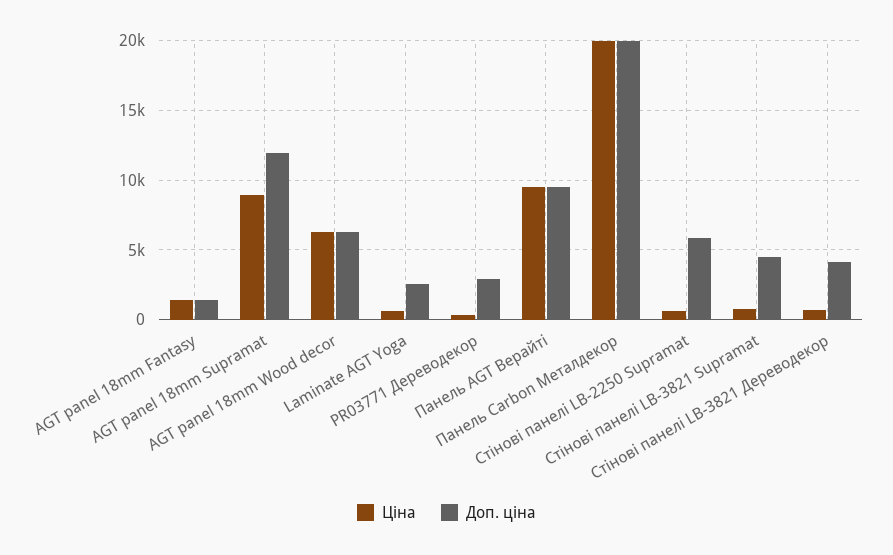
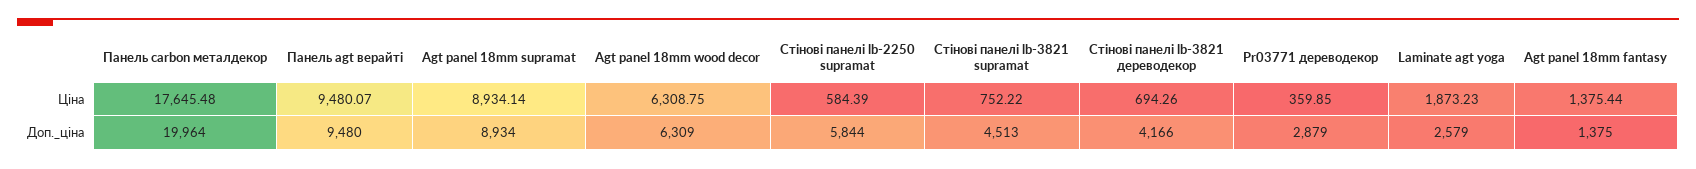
  {
    "Ціна": {
      "AGT panel 18mm Fantasy": 1375.44,
      "AGT panel 18mm Supramat": 8934.14,
      "AGT panel 18mm Wood decor": 6308.75,
-     "Laminate AGT Yoga": 500,
+     "Laminate AGT Yoga": 1873.23,
      "PR03771 Дереводекор": 359.85,
      "Панель AGT Верайті": 9480.07,
-     "Панель Carbon Металдекор": 20000,
+     "Панель Carbon Металдекор": 17645.48,
      "Стінові панелі LB-2250 Supramat": 584.39,
      "Стінові панелі LB-3821 Supramat": 752.22,
      "Стінові панелі LB-3821 Дереводекор": 694.26
    },
    "Доп. ціна": {
      "AGT panel 18mm Fantasy": 1375,
-     "AGT panel 18mm Supramat": 12000,
+     "AGT panel 18mm Supramat": 8934,
      "AGT panel 18mm Wood decor": 6309,
      "Laminate AGT Yoga": 2579,
      "PR03771 Дереводекор": 2879,
      "Панель AGT Верайті": 9480,
      "Панель Carbon Металдекор": 19964,
      "Стінові панелі LB-2250 Supramat": 5844,
      "Стінові панелі LB-3821 Supramat": 4513,
      "Стінові панелі LB-3821 Дереводекор": 4166
    }
  }

